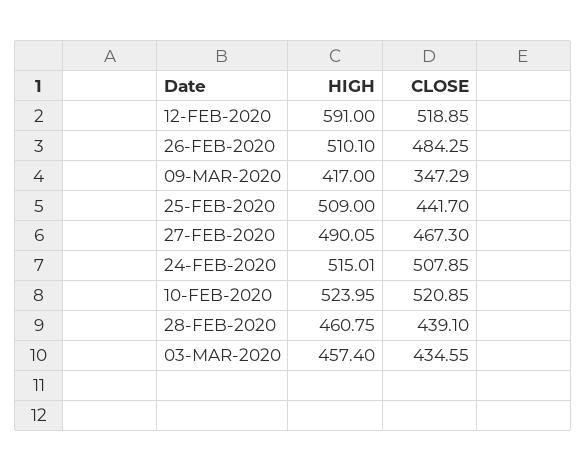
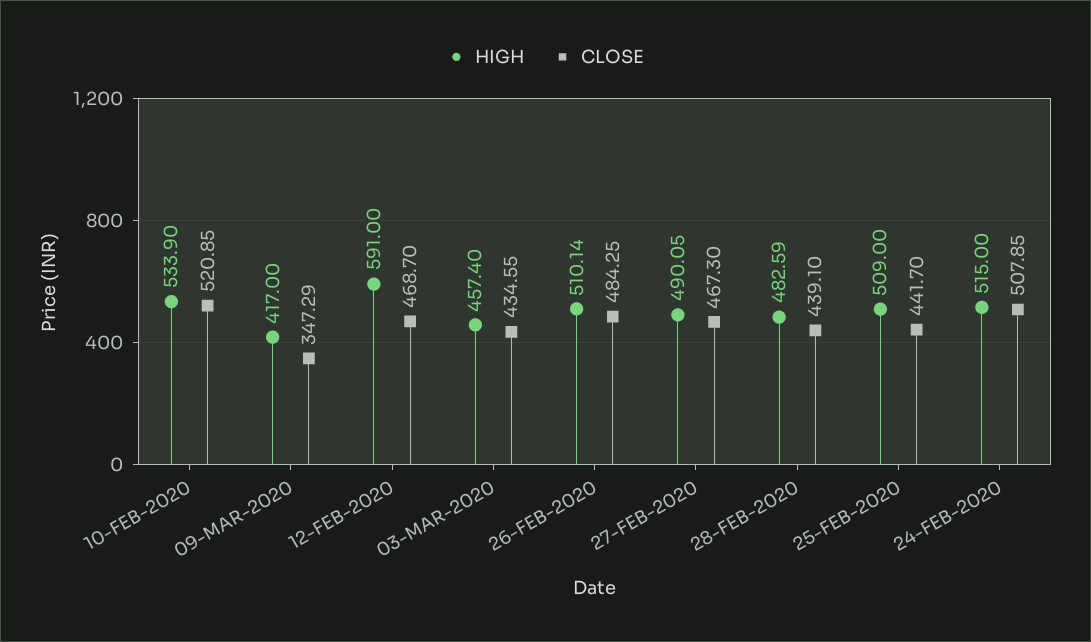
  {
    "HIGH": {
      "12-FEB-2020": 591,
-     "26-FEB-2020": 510.1,
+     "26-FEB-2020": 510.14,
      "09-MAR-2020": 417,
      "25-FEB-2020": 509,
      "27-FEB-2020": 490.05,
-     "24-FEB-2020": 515.01,
+     "24-FEB-2020": 515,
-     "10-FEB-2020": 523.95,
+     "10-FEB-2020": 533.9,
-     "28-FEB-2020": 460.75,
+     "28-FEB-2020": 482.59,
      "03-MAR-2020": 457.4
    },
    "CLOSE": {
-     "12-FEB-2020": 518.85,
+     "12-FEB-2020": 468.7,
      "26-FEB-2020": 484.25,
      "09-MAR-2020": 347.29,
      "25-FEB-2020": 441.7,
      "27-FEB-2020": 467.3,
      "24-FEB-2020": 507.85,
      "10-FEB-2020": 520.85,
      "28-FEB-2020": 439.1,
      "03-MAR-2020": 434.55
    }
  }

